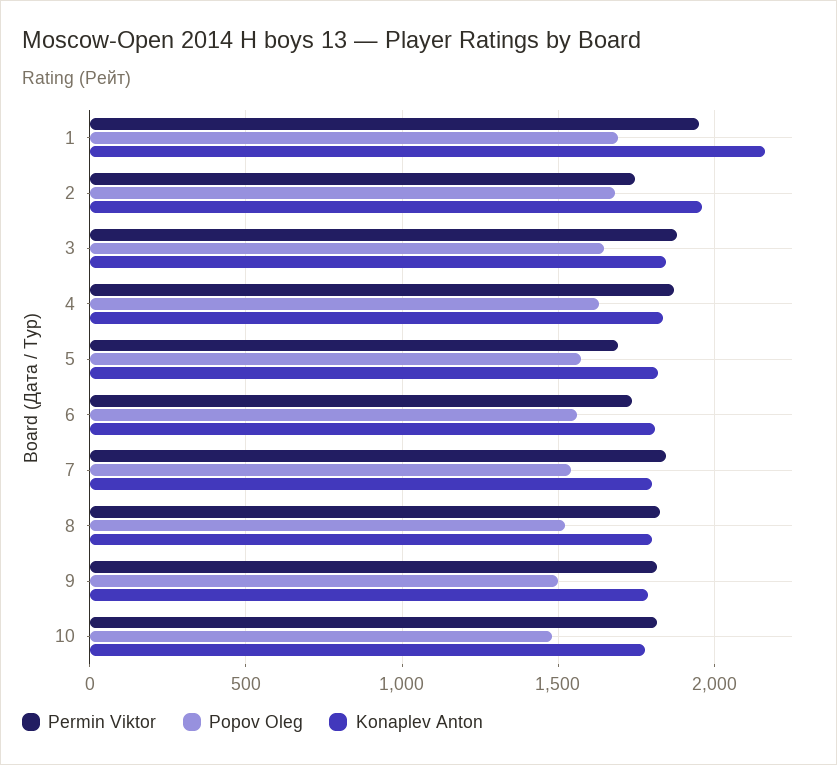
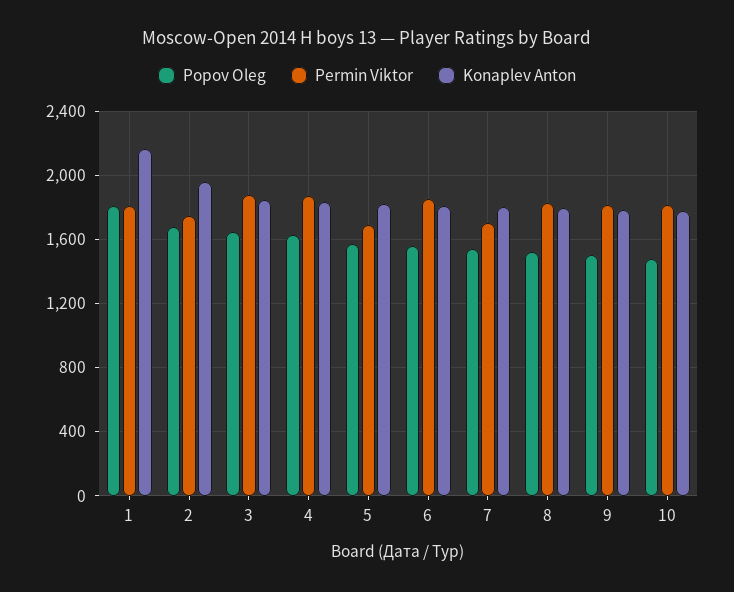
  {
    "Permin Viktor": {
-     "1": 1950,
+     "1": 1800,
      "2": 1750,
      "3": 1900,
      "4": 1850,
      "5": 1700,
-     "6": 1750,
+     "6": 1850,
-     "7": 1850,
+     "7": 1700,
      "8": 1850,
      "9": 1800,
      "10": 1800
    },
    "Popov Oleg": {
-     "1": 1700,
+     "1": 1800,
      "2": 1700,
      "3": 1650,
      "4": 1650,
      "5": 1550,
      "6": 1550,
      "7": 1550,
      "8": 1500,
      "9": 1500,
      "10": 1500
    },
    "Konaplev Anton": {
      "1": 2150,
      "2": 1950,
      "3": 1850,
      "4": 1850,
      "5": 1800,
      "6": 1800,
      "7": 1800,
      "8": 1800,
      "9": 1800,
      "10": 1800
    }
  }

